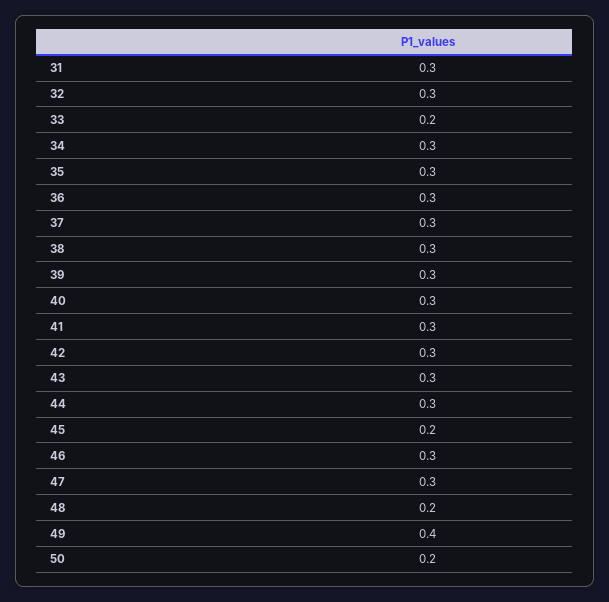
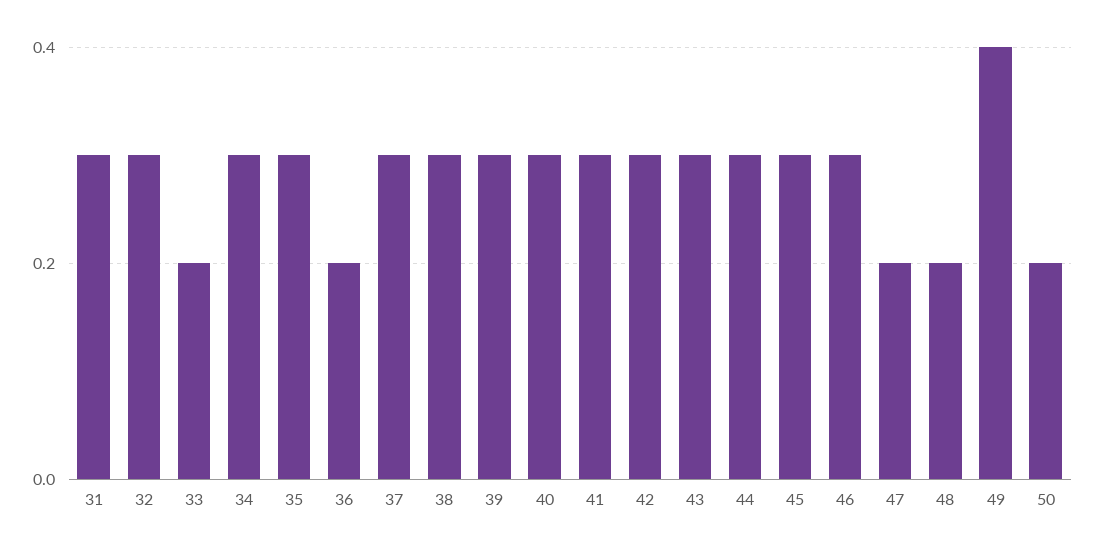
  {
    "31": 0.3,
    "32": 0.3,
    "33": 0.2,
    "34": 0.3,
    "35": 0.3,
-   "36": 0.3,
+   "36": 0.2,
    "37": 0.3,
    "38": 0.3,
    "39": 0.3,
    "40": 0.3,
    "41": 0.3,
    "42": 0.3,
    "43": 0.3,
    "44": 0.3,
-   "45": 0.2,
+   "45": 0.3,
    "46": 0.3,
-   "47": 0.3,
+   "47": 0.2,
    "48": 0.2,
    "49": 0.4,
    "50": 0.2
  }

